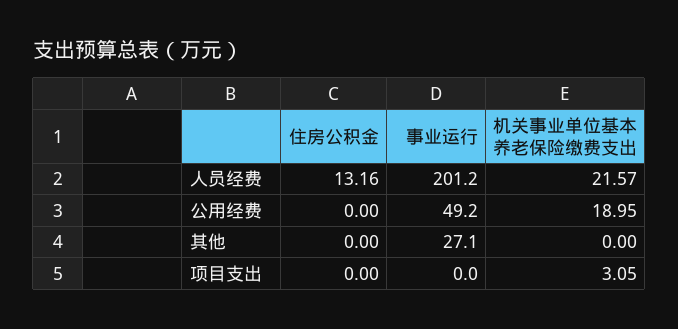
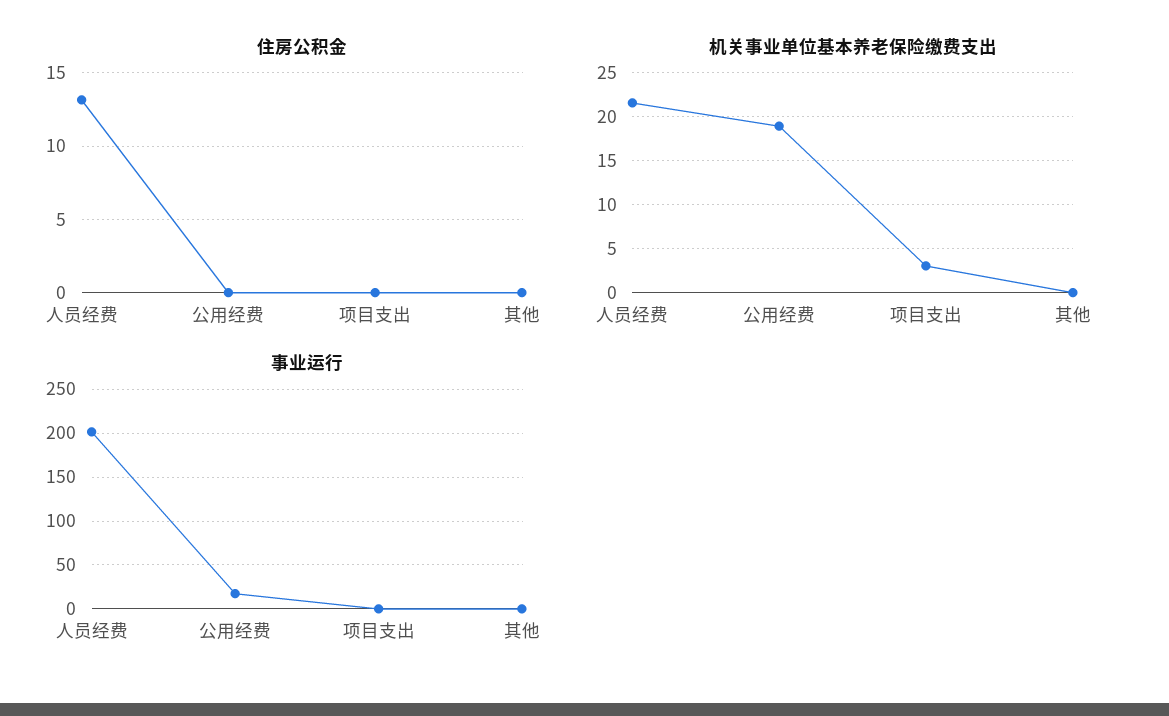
  {
    "住房公积金": {
      "人员经费": 13.16,
      "公用经费": 0,
      "其他": 0,
      "项目支出": 0
    },
    "事业运行": {
      "人员经费": 201.2,
-     "公用经费": 49.2,
+     "公用经费": 20,
-     "其他": 27.1,
+     "其他": 0,
      "项目支出": 0
    },
    "机关事业单位基本养老保险缴费支出": {
      "人员经费": 21.57,
      "公用经费": 18.95,
      "其他": 0,
      "项目支出": 3.05
    }
  }

